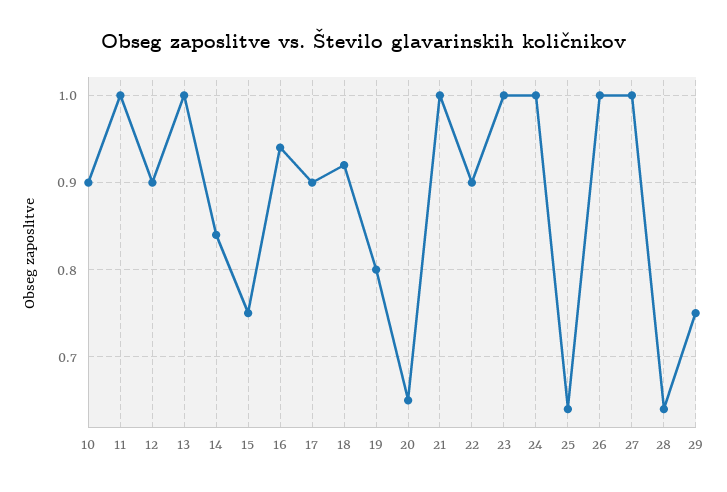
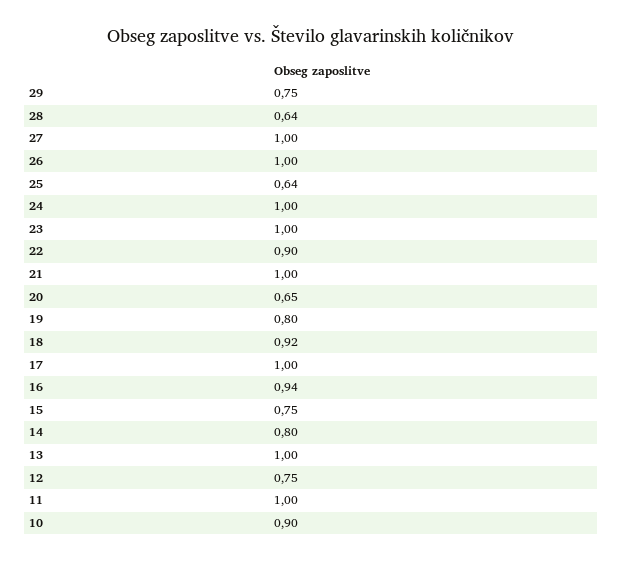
  {
    "10": 0.9,
    "11": 1,
-   "12": 0.9,
+   "12": 0.75,
    "13": 1,
-   "14": 0.84,
+   "14": 0.8,
    "15": 0.75,
    "16": 0.94,
-   "17": 0.9,
+   "17": 1,
    "18": 0.92,
    "19": 0.8,
    "20": 0.65,
    "21": 1,
    "22": 0.9,
    "23": 1,
    "24": 1,
    "25": 0.64,
    "26": 1,
    "27": 1,
    "28": 0.64,
    "29": 0.75
  }

